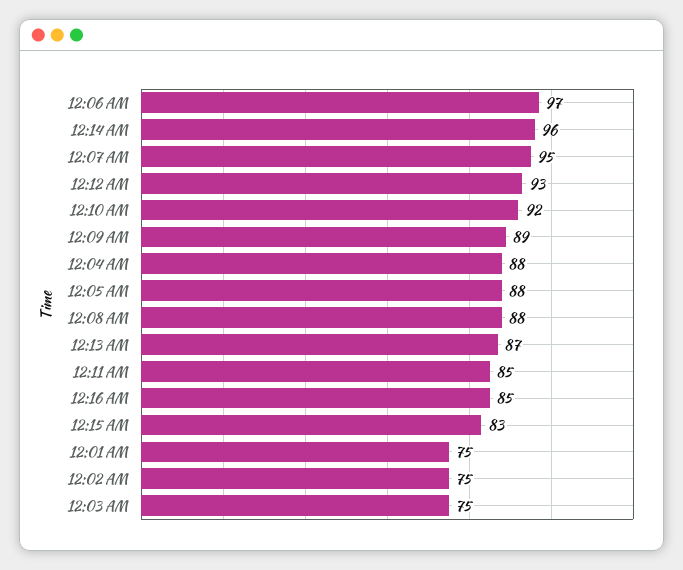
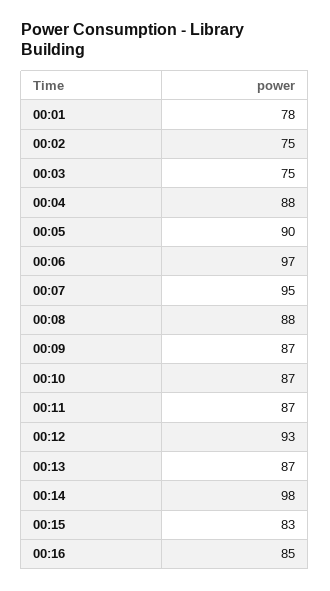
  {
    "12:06 AM": 97,
-   "12:14 AM": 96,
+   "12:14 AM": 98,
    "12:07 AM": 95,
    "12:12 AM": 93,
-   "12:10 AM": 92,
+   "12:10 AM": 87,
-   "12:09 AM": 89,
+   "12:09 AM": 87,
    "12:04 AM": 88,
-   "12:05 AM": 88,
+   "12:05 AM": 90,
    "12:08 AM": 88,
    "12:13 AM": 87,
-   "12:11 AM": 85,
+   "12:11 AM": 87,
    "12:16 AM": 85,
    "12:15 AM": 83,
-   "12:01 AM": 75,
+   "12:01 AM": 78,
    "12:02 AM": 75,
    "12:03 AM": 75
  }

